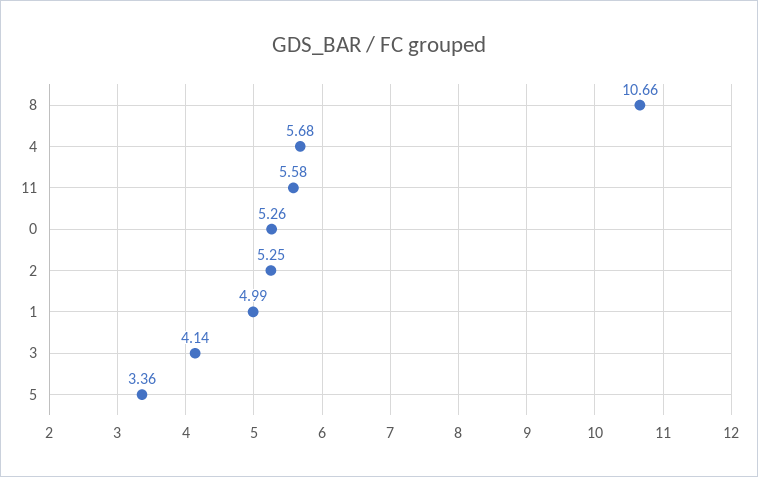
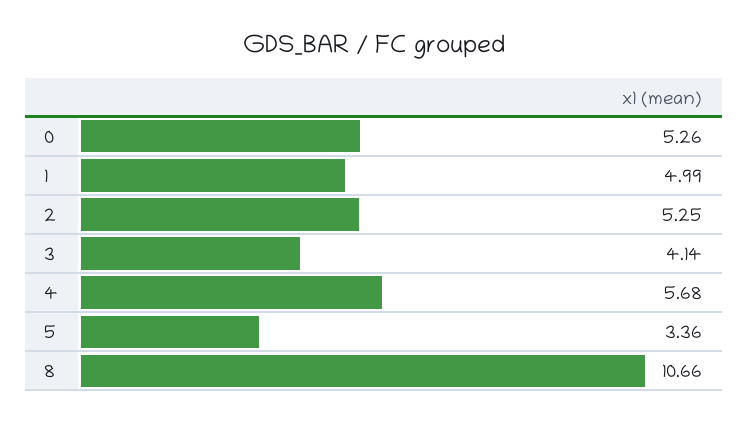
  {
    "8": 10.66,
    "4": 5.68,
-   "11": 5.58,
    "0": 5.26,
    "2": 5.25,
    "1": 4.99,
    "3": 4.14,
    "5": 3.36
  }

